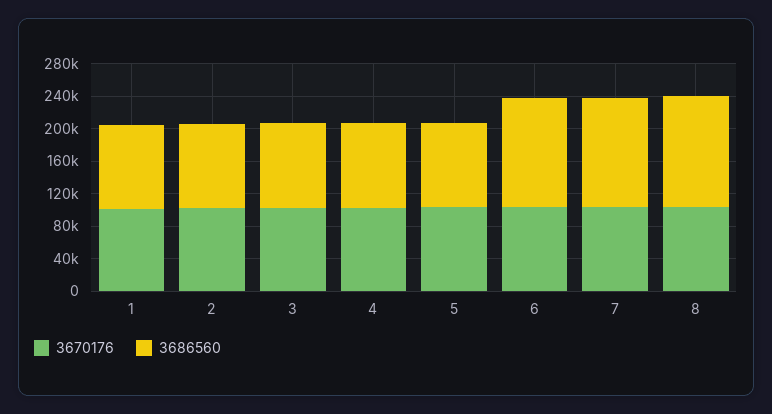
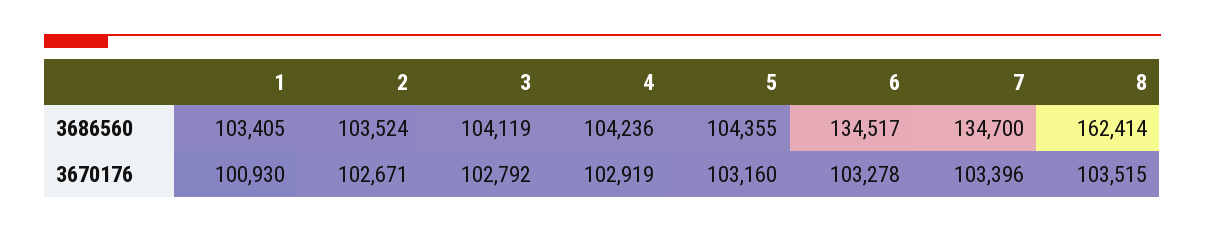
  {
    "3670176": {
      "1": 100930,
      "2": 102671,
      "3": 102792,
      "4": 102919,
      "5": 103160,
      "6": 103278,
      "7": 103396,
      "8": 103515
    },
    "3686560": {
      "1": 103405,
      "2": 103524,
      "3": 104119,
      "4": 104236,
      "5": 104355,
      "6": 134517,
      "7": 134700,
-     "8": 140000
+     "8": 162414
    }
  }

